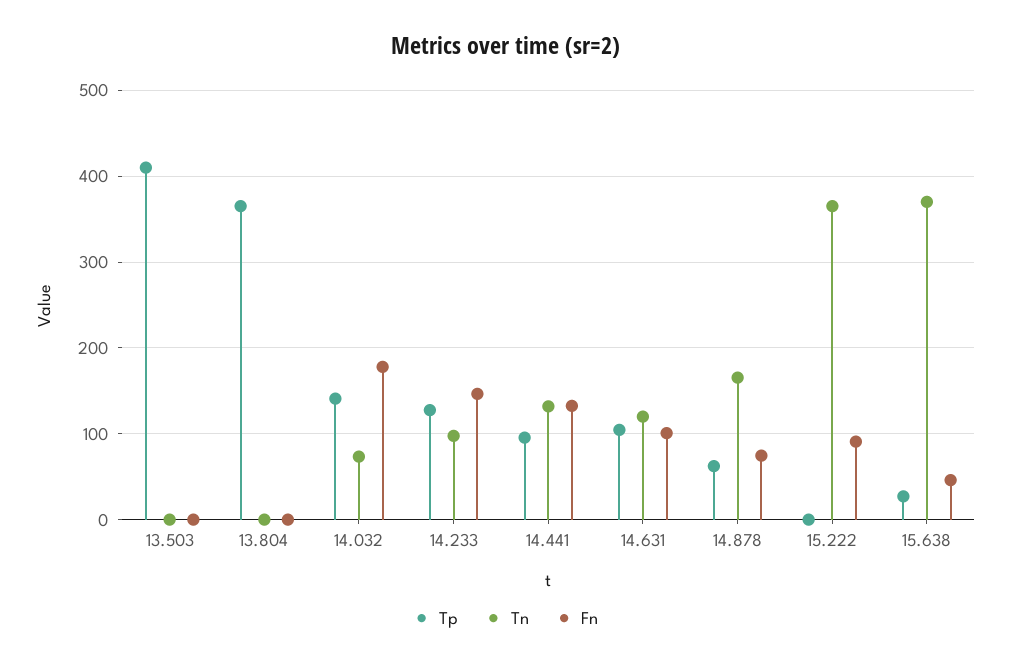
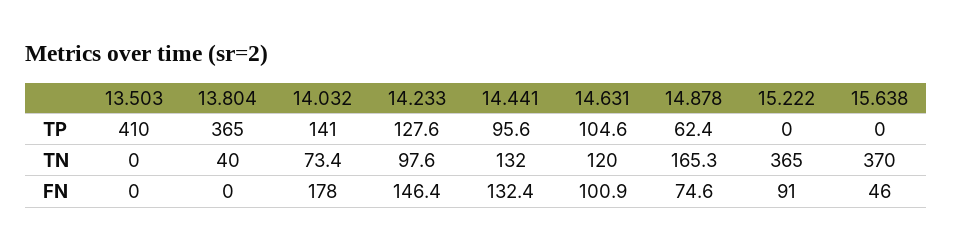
  {
    "Tp": {
      "13.503": 410,
      "13.804": 365,
      "14.032": 141,
      "14.233": 127.6,
      "14.441": 95.6,
      "14.631": 104.6,
      "14.878": 62.4,
      "15.222": 0,
-     "15.638": 30
+     "15.638": 0
    },
    "Tn": {
      "13.503": 0,
-     "13.804": 0,
+     "13.804": 40,
      "14.032": 73.4,
      "14.233": 97.6,
      "14.441": 132,
      "14.631": 120,
      "14.878": 165.3,
      "15.222": 365,
      "15.638": 370
    },
    "Fn": {
      "13.503": 0,
      "13.804": 0,
      "14.032": 178,
      "14.233": 146.4,
      "14.441": 132.4,
      "14.631": 100.9,
      "14.878": 74.6,
      "15.222": 91,
      "15.638": 46
    }
  }

